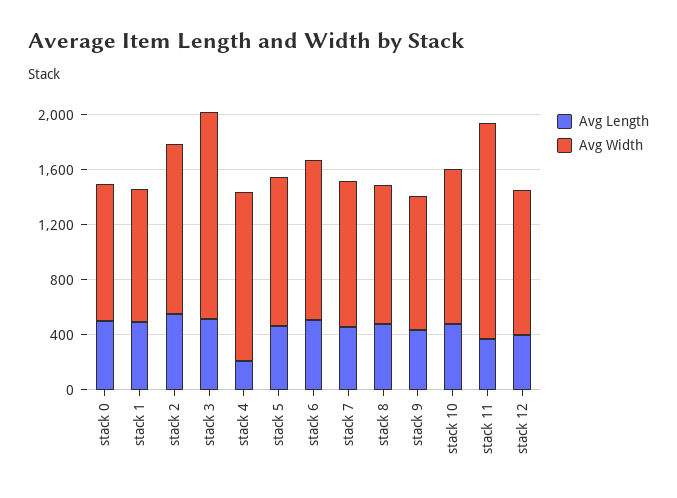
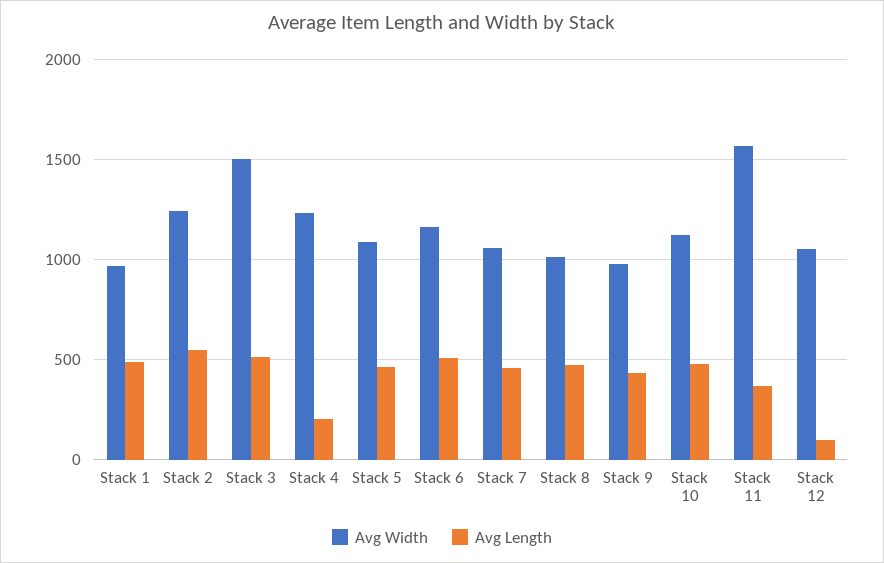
  {
    "Avg Length": {
-     "stack 0": 500,
      "stack 1": 500,
      "stack 2": 550,
      "stack 3": 500,
      "stack 4": 200,
      "stack 5": 450,
      "stack 6": 500,
      "stack 7": 450,
      "stack 8": 500,
      "stack 9": 450,
      "stack 10": 500,
      "stack 11": 350,
-     "stack 12": 400
+     "stack 12": 100
    },
    "Avg Width": {
-     "stack 0": 1000,
      "stack 1": 950,
      "stack 2": 1250,
      "stack 3": 1500,
      "stack 4": 1250,
      "stack 5": 1100,
      "stack 6": 1150,
      "stack 7": 1050,
      "stack 8": 1000,
      "stack 9": 1000,
      "stack 10": 1100,
      "stack 11": 1550,
      "stack 12": 1050
    }
  }

